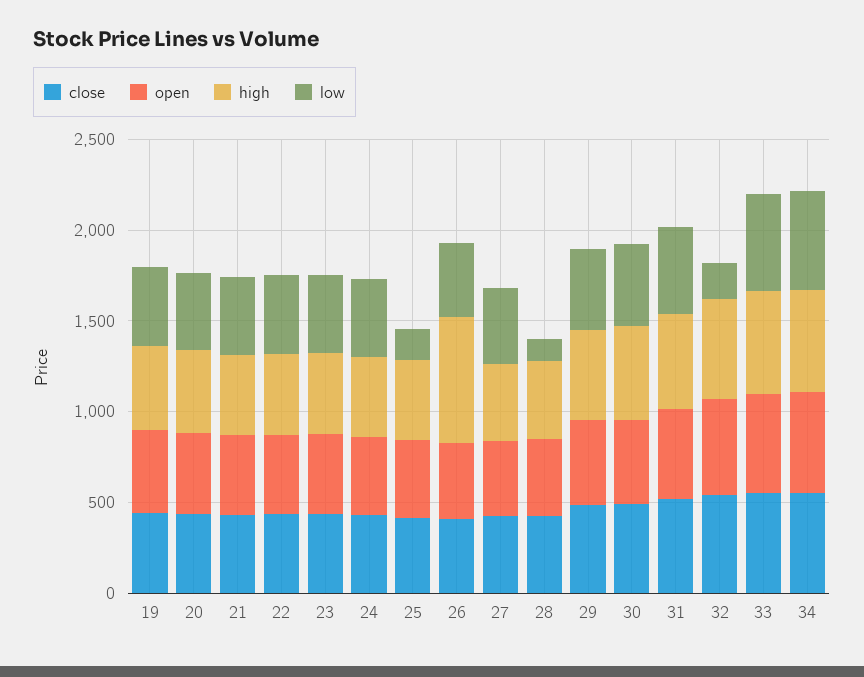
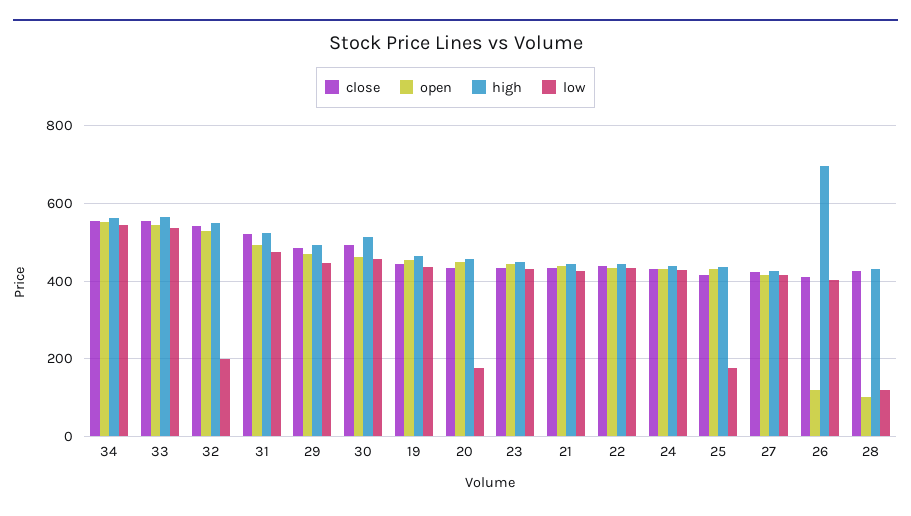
  {
    "close": {
      "19": 440,
      "20": 440,
      "21": 440,
      "22": 440,
      "23": 440,
      "24": 440,
      "25": 420,
      "26": 400,
      "27": 420,
      "28": 420,
      "29": 480,
      "30": 500,
      "31": 520,
      "32": 540,
      "33": 560,
      "34": 560
    },
    "open": {
      "19": 460,
      "20": 440,
      "21": 440,
      "22": 440,
      "23": 440,
      "24": 440,
      "25": 420,
-     "26": 400,
+     "26": 120,
      "27": 420,
-     "28": 400,
+     "28": 100,
      "29": 480,
      "30": 460,
      "31": 500,
      "32": 520,
      "33": 540,
      "34": 560
    },
    "high": {
      "19": 460,
      "20": 460,
      "21": 440,
      "22": 440,
      "23": 440,
      "24": 440,
      "25": 440,
      "26": 700,
      "27": 420,
      "28": 420,
      "29": 500,
      "30": 520,
      "31": 520,
      "32": 560,
      "33": 560,
      "34": 560
    },
    "low": {
      "19": 440,
-     "20": 400,
+     "20": 180,
      "21": 420,
      "22": 440,
      "23": 440,
      "24": 420,
      "25": 180,
      "26": 400,
      "27": 420,
      "28": 120,
      "29": 440,
      "30": 460,
      "31": 480,
      "32": 200,
      "33": 540,
      "34": 540
    }
  }

